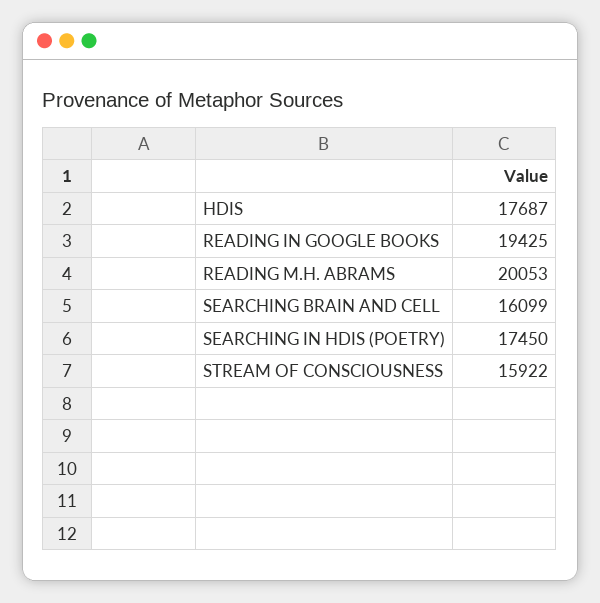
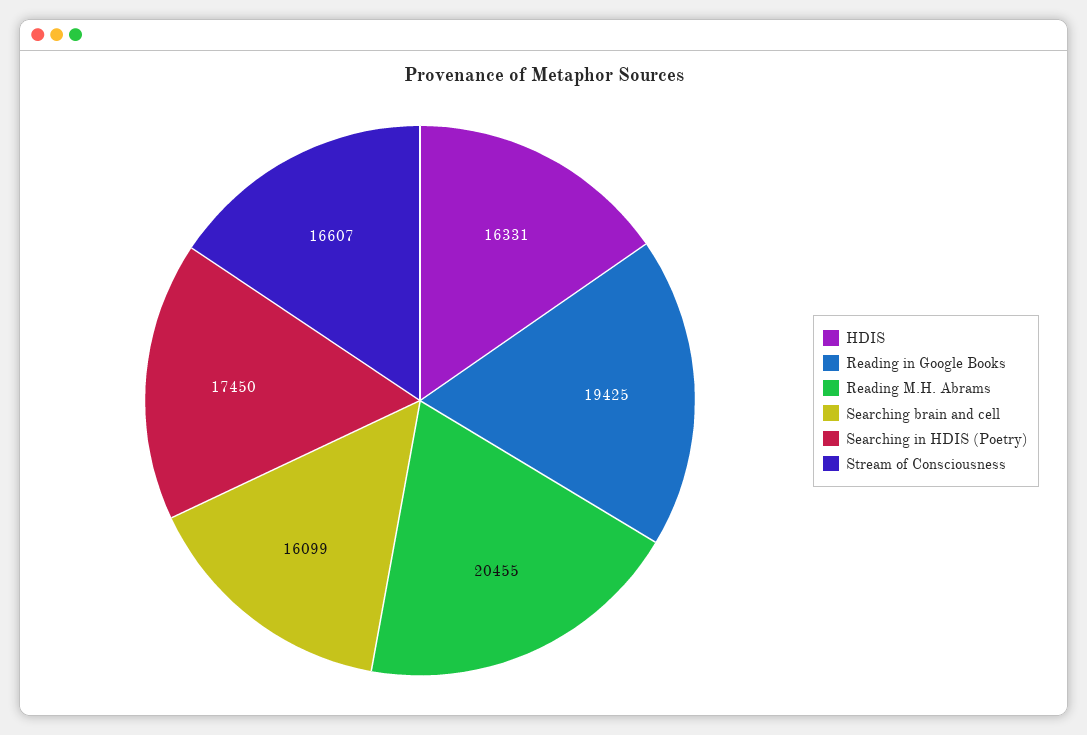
  {
-   "HDIS": 17687,
+   "HDIS": 16331,
    "READING IN GOOGLE BOOKS": 19425,
-   "READING M.H. ABRAMS": 20053,
+   "READING M.H. ABRAMS": 20455,
    "SEARCHING BRAIN AND CELL": 16099,
    "SEARCHING IN HDIS (POETRY)": 17450,
-   "STREAM OF CONSCIOUSNESS": 15922
+   "STREAM OF CONSCIOUSNESS": 16607
  }

